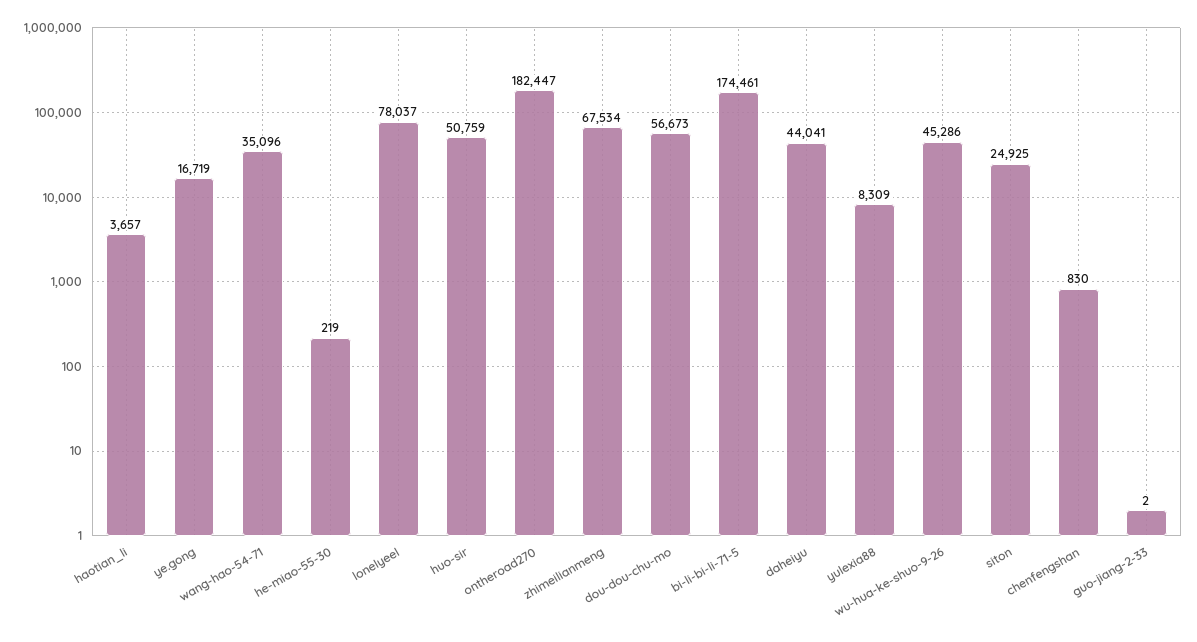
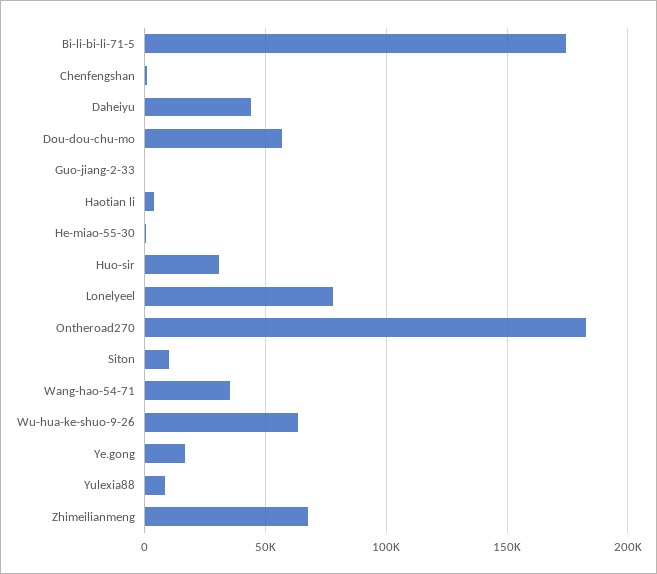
  {
    "haotian_li": 3657,
    "ye.gong": 16719,
    "wang-hao-54-71": 35096,
    "he-miao-55-30": 219,
    "lonelyeel": 78037,
-   "huo-sir": 50759,
+   "huo-sir": 30000,
    "ontheroad270": 182447,
    "zhimeilianmeng": 67534,
    "dou-dou-chu-mo": 56673,
    "bi-li-bi-li-71-5": 174461,
    "daheiyu": 44041,
    "yulexia88": 8309,
-   "wu-hua-ke-shuo-9-26": 45286,
+   "wu-hua-ke-shuo-9-26": 65000,
-   "siton": 24925,
+   "siton": 10000,
    "chenfengshan": 830,
    "guo-jiang-2-33": 2
  }

